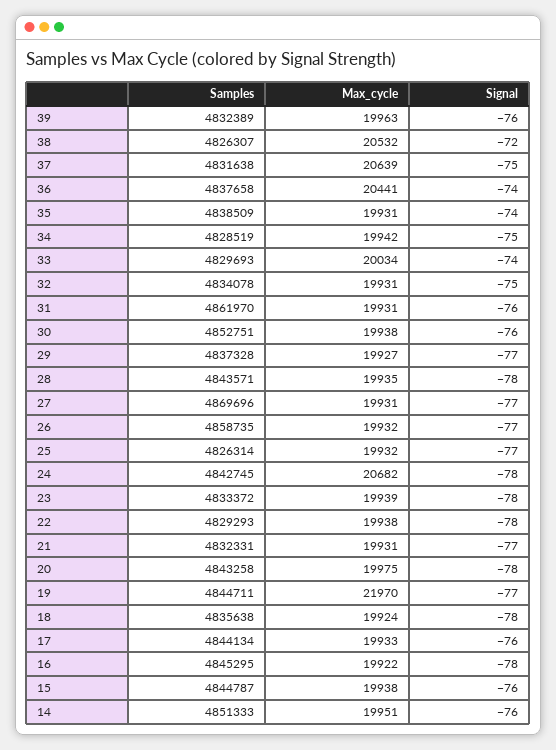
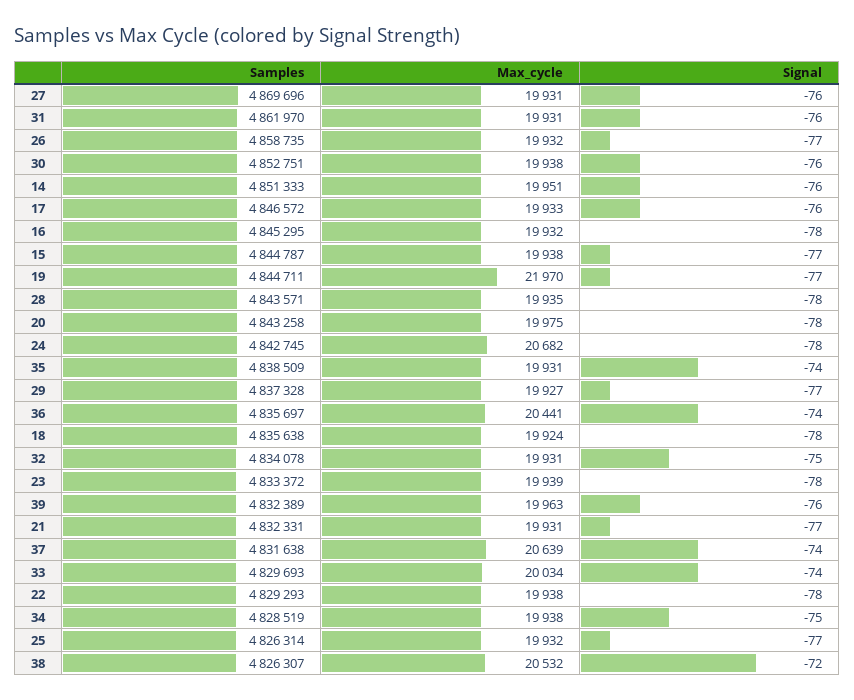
  {
    "Samples": {
      "39": 4832389,
      "38": 4826307,
      "37": 4831638,
-     "36": 4837658,
+     "36": 4835697,
      "35": 4838509,
      "34": 4828519,
      "33": 4829693,
      "32": 4834078,
      "31": 4861970,
      "30": 4852751,
      "29": 4837328,
      "28": 4843571,
      "27": 4869696,
      "26": 4858735,
      "25": 4826314,
      "24": 4842745,
      "23": 4833372,
      "22": 4829293,
      "21": 4832331,
      "20": 4843258,
      "19": 4844711,
      "18": 4835638,
-     "17": 4844134,
+     "17": 4846572,
      "16": 4845295,
      "15": 4844787,
      "14": 4851333
    },
    "Max_cycle": {
      "39": 19963,
      "38": 20532,
      "37": 20639,
      "36": 20441,
      "35": 19931,
-     "34": 19942,
+     "34": 19938,
      "33": 20034,
      "32": 19931,
      "31": 19931,
      "30": 19938,
      "29": 19927,
      "28": 19935,
      "27": 19931,
      "26": 19932,
      "25": 19932,
      "24": 20682,
      "23": 19939,
      "22": 19938,
      "21": 19931,
      "20": 19975,
      "19": 21970,
      "18": 19924,
      "17": 19933,
-     "16": 19922,
+     "16": 19932,
      "15": 19938,
      "14": 19951
    },
    "Signal": {
      "39": -76,
      "38": -72,
-     "37": -75,
+     "37": -74,
      "36": -74,
      "35": -74,
      "34": -75,
      "33": -74,
      "32": -75,
      "31": -76,
      "30": -76,
      "29": -77,
      "28": -78,
-     "27": -77,
+     "27": -76,
      "26": -77,
      "25": -77,
      "24": -78,
      "23": -78,
      "22": -78,
      "21": -77,
      "20": -78,
      "19": -77,
      "18": -78,
      "17": -76,
      "16": -78,
-     "15": -76,
+     "15": -77,
      "14": -76
    }
  }

